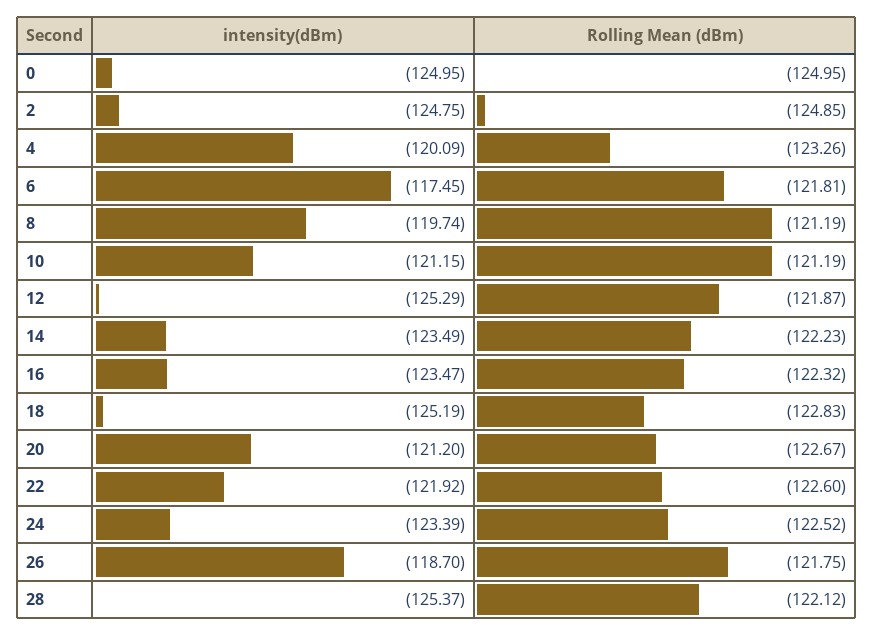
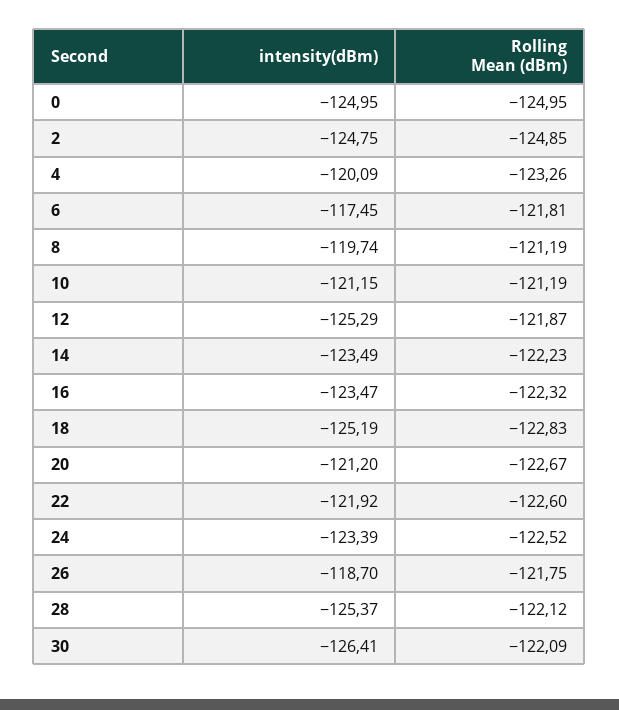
  {
    "intensity(dBm)": {
      "0": -124.95,
      "2": -124.75,
      "4": -120.09,
      "6": -117.45,
      "8": -119.74,
      "10": -121.15,
      "12": -125.29,
      "14": -123.49,
      "16": -123.47,
      "18": -125.19,
      "20": -121.2,
      "22": -121.92,
      "24": -123.39,
      "26": -118.7,
-     "28": -125.37
+     "28": -125.37,
+     "30": -126.41
    },
    "Rolling Mean (dBm)": {
      "0": -124.95,
      "2": -124.85,
      "4": -123.26,
      "6": -121.81,
      "8": -121.19,
      "10": -121.19,
      "12": -121.87,
      "14": -122.23,
      "16": -122.32,
      "18": -122.83,
      "20": -122.67,
      "22": -122.6,
      "24": -122.52,
      "26": -121.75,
-     "28": -122.12
+     "28": -122.12,
+     "30": -122.09
    }
  }

